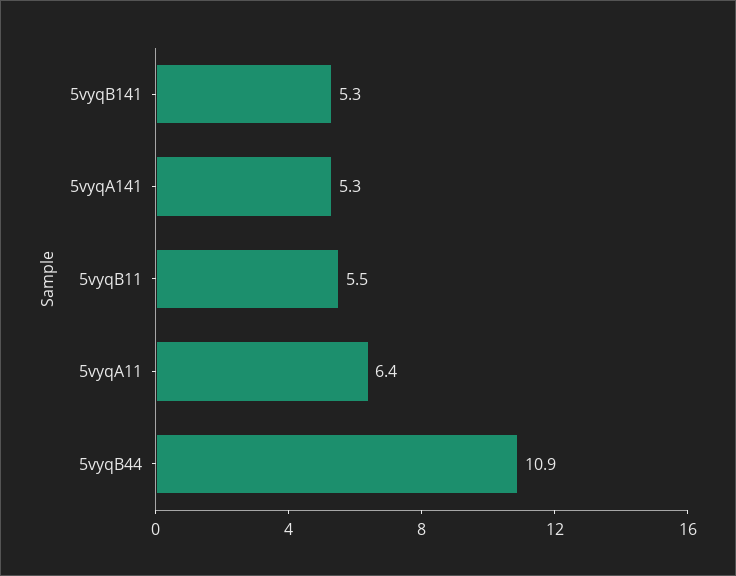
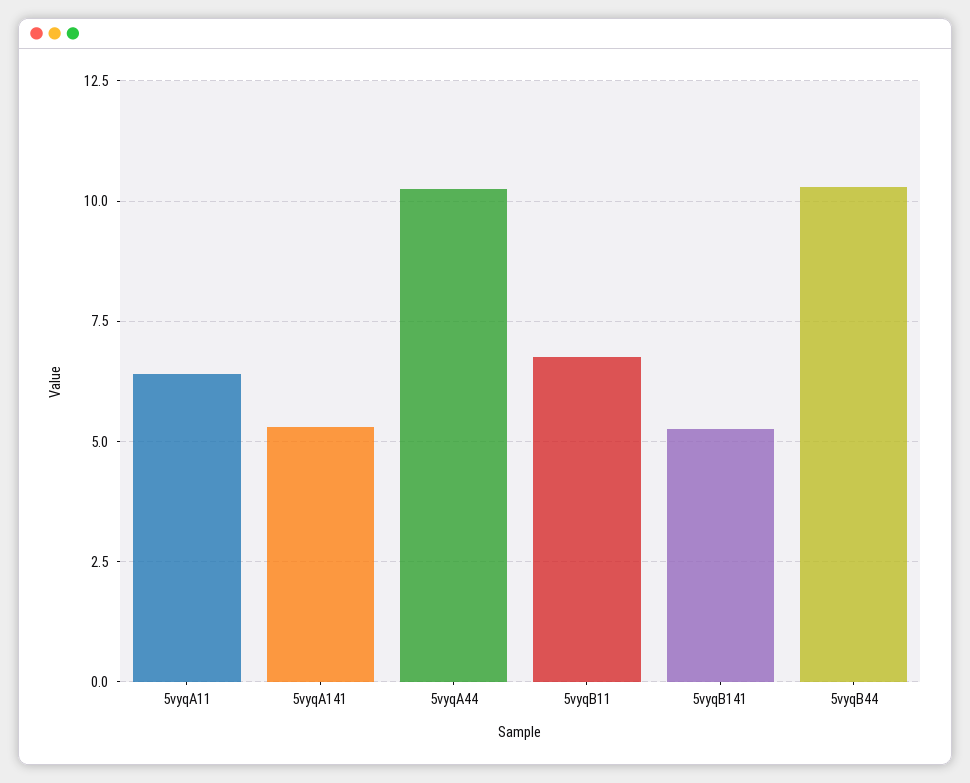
  {
    "5vyqB141": 5.3,
    "5vyqA141": 5.3,
-   "5vyqB11": 5.5,
+   "5vyqB11": 6.75,
    "5vyqA11": 6.4,
-   "5vyqB44": 10.9
+   "5vyqB44": 10.25,
+   "5vyqA44": 10.25
  }

